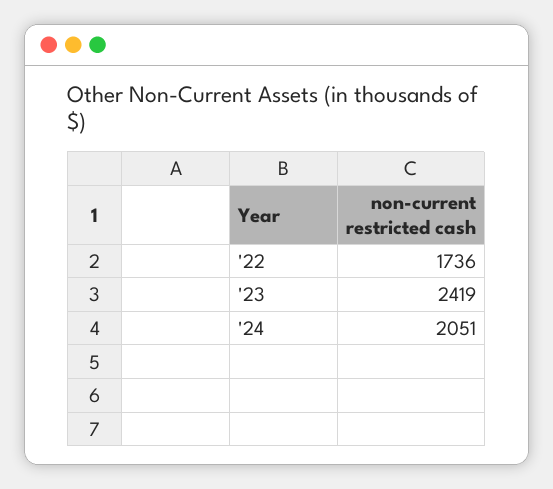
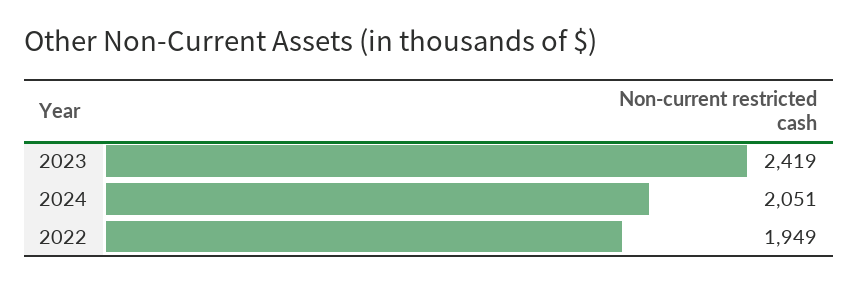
  {
-   "'22": 1736,
+   "'22": 1949,
    "'23": 2419,
    "'24": 2051
  }

